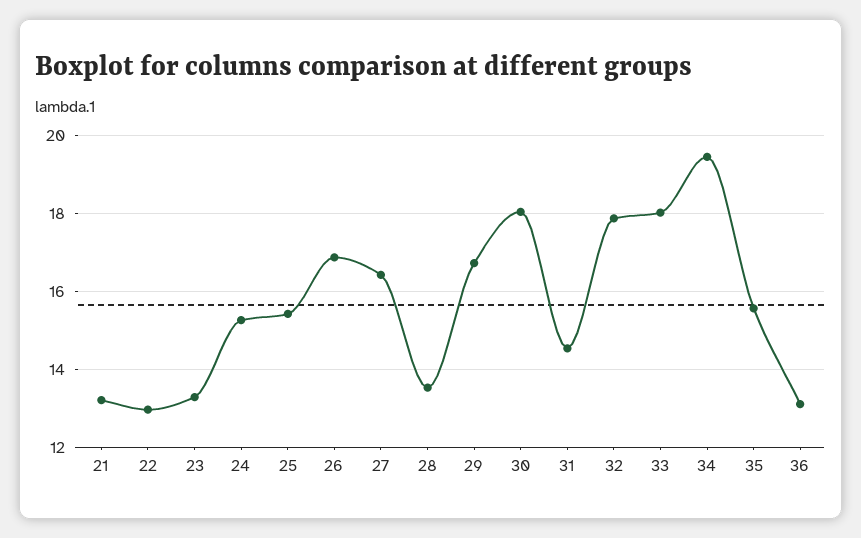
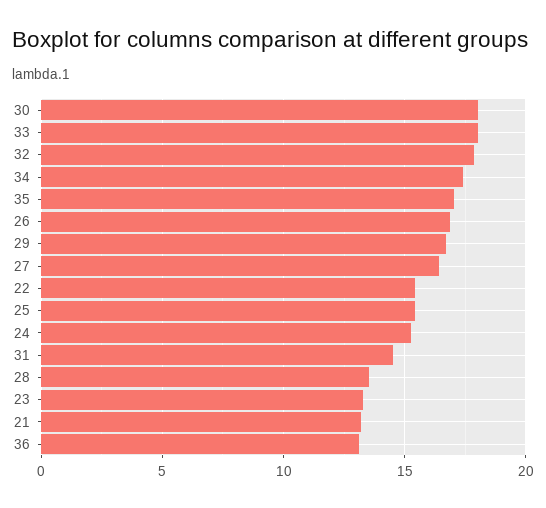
  {
    "21": 13.2,
-   "22": 13,
+   "22": 15.5,
    "23": 13.2,
    "24": 15.2,
    "25": 15.4,
    "26": 16.8,
    "27": 16.4,
    "28": 13.6,
    "29": 16.8,
    "30": 18,
    "31": 14.6,
    "32": 17.8,
    "33": 18,
-   "34": 19.4,
+   "34": 17.5,
-   "35": 15.6,
+   "35": 17,
    "36": 13.2
  }

